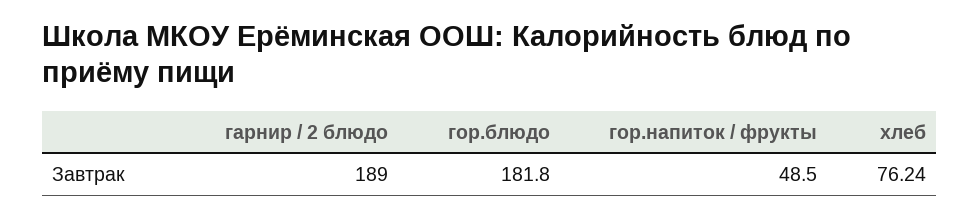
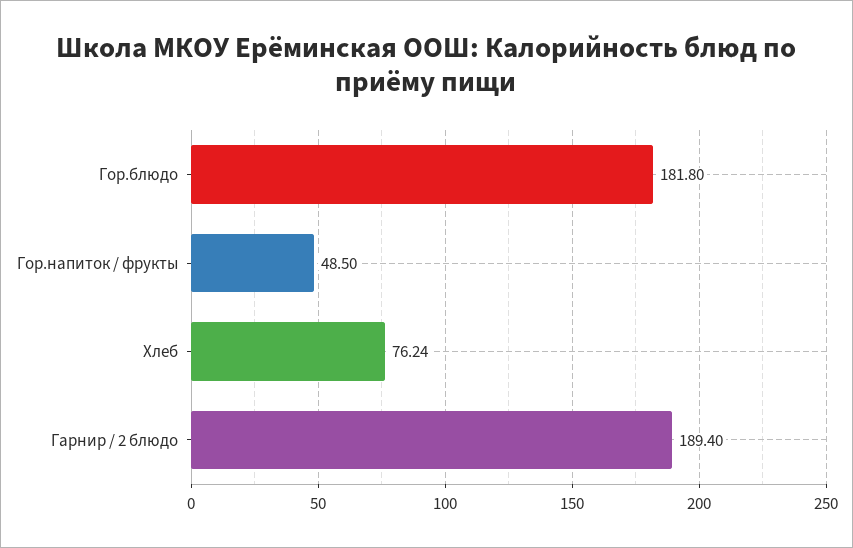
  {
-   "гарнир / 2 блюдо": 189,
+   "гарнир / 2 блюдо": 189.4,
    "гор.блюдо": 181.8,
    "гор.напиток / фрукты": 48.5,
    "хлеб": 76.24
  }

